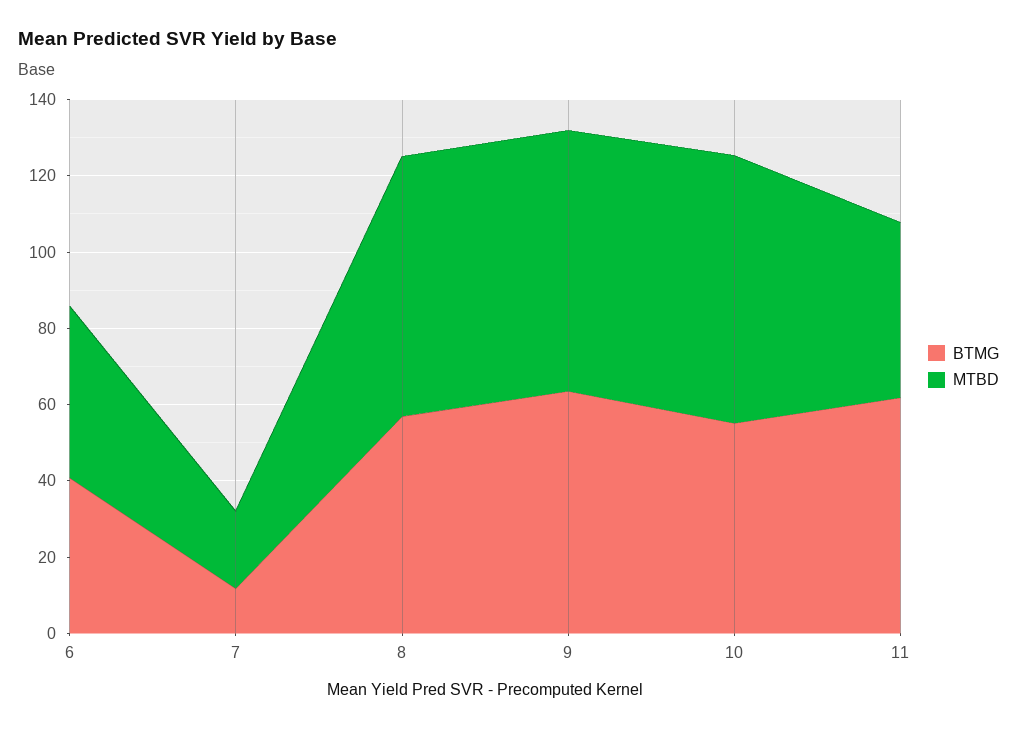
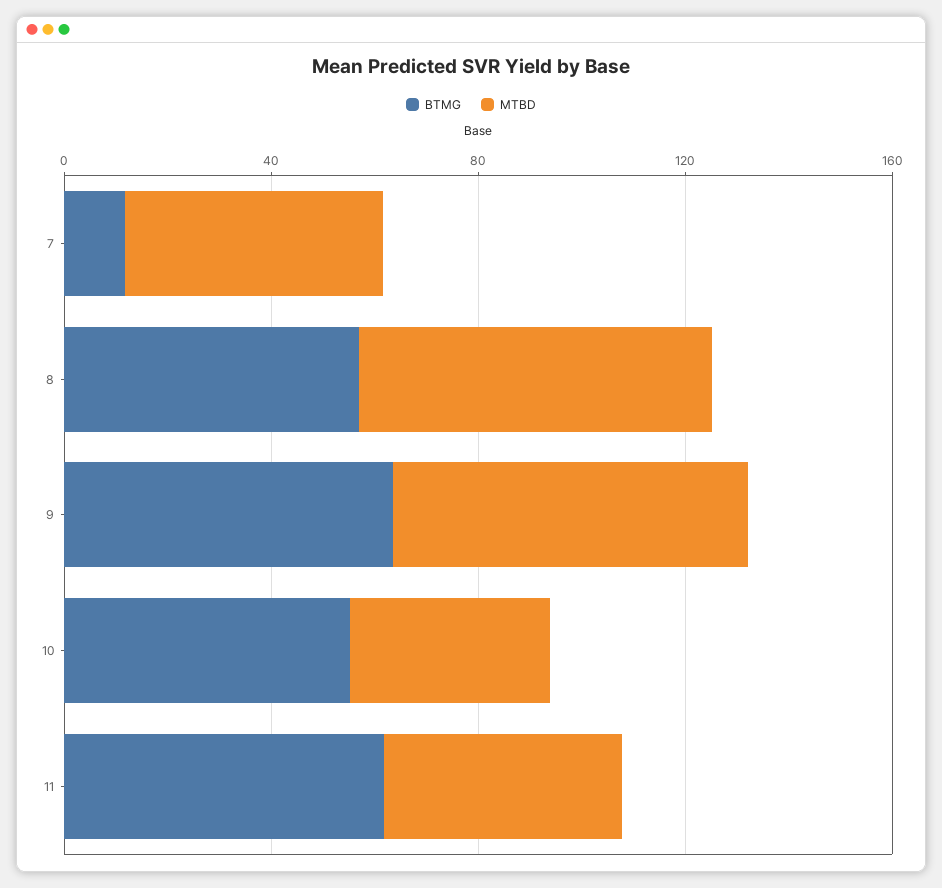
  {
    "BTMG": {
-     "6": 40,
      "7": 10,
      "8": 55,
      "9": 65,
      "10": 55,
      "11": 60
    },
    "MTBD": {
-     "6": 45,
-     "7": 20,
+     "7": 50,
      "8": 70,
      "9": 70,
-     "10": 70,
+     "10": 40,
      "11": 45
    }
  }

